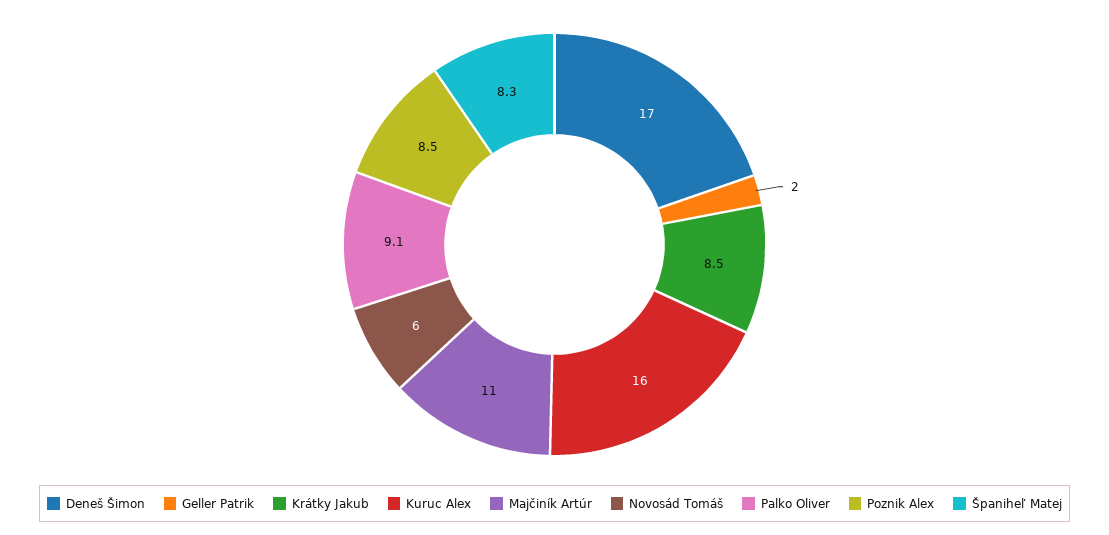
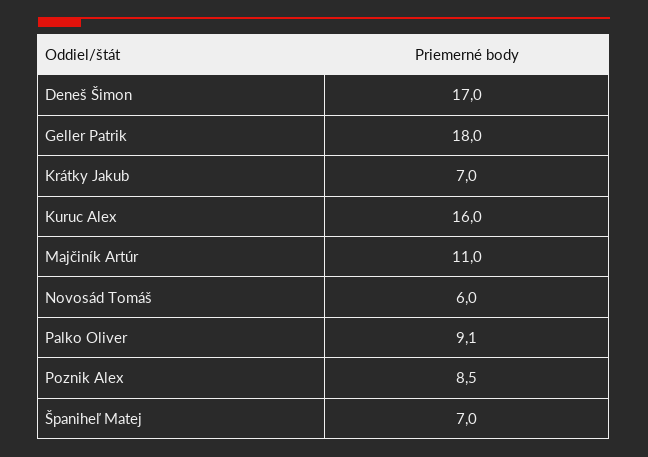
  {
    "Deneš Šimon": 17,
-   "Geller Patrik": 2,
+   "Geller Patrik": 18,
-   "Krátky Jakub": 8.5,
+   "Krátky Jakub": 7,
    "Kuruc Alex": 16,
    "Majčiník Artúr": 11,
    "Novosád Tomáš": 6,
    "Palko Oliver": 9.1,
    "Poznik Alex": 8.5,
-   "Španiheľ Matej": 8.3
+   "Španiheľ Matej": 7
  }

